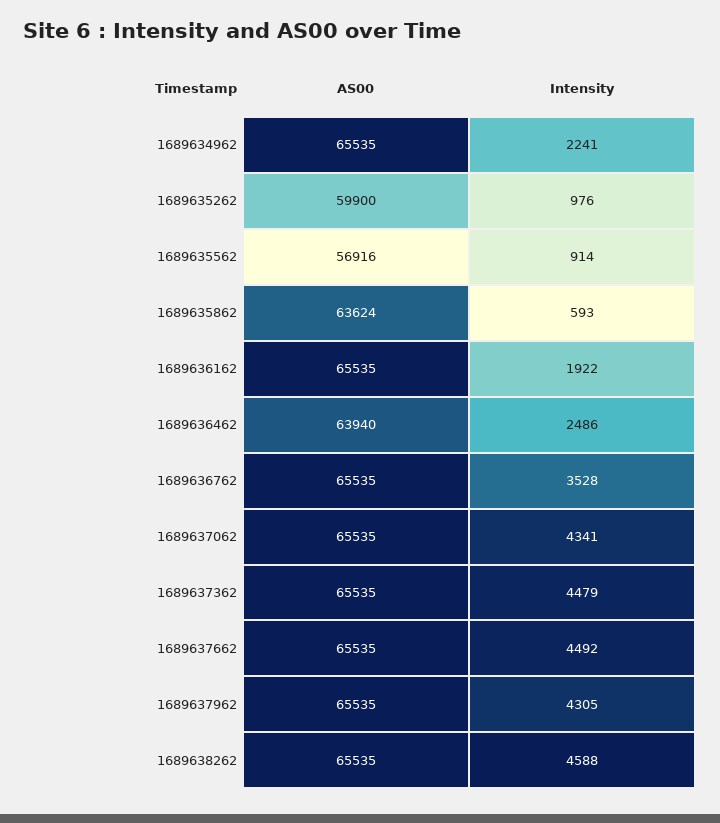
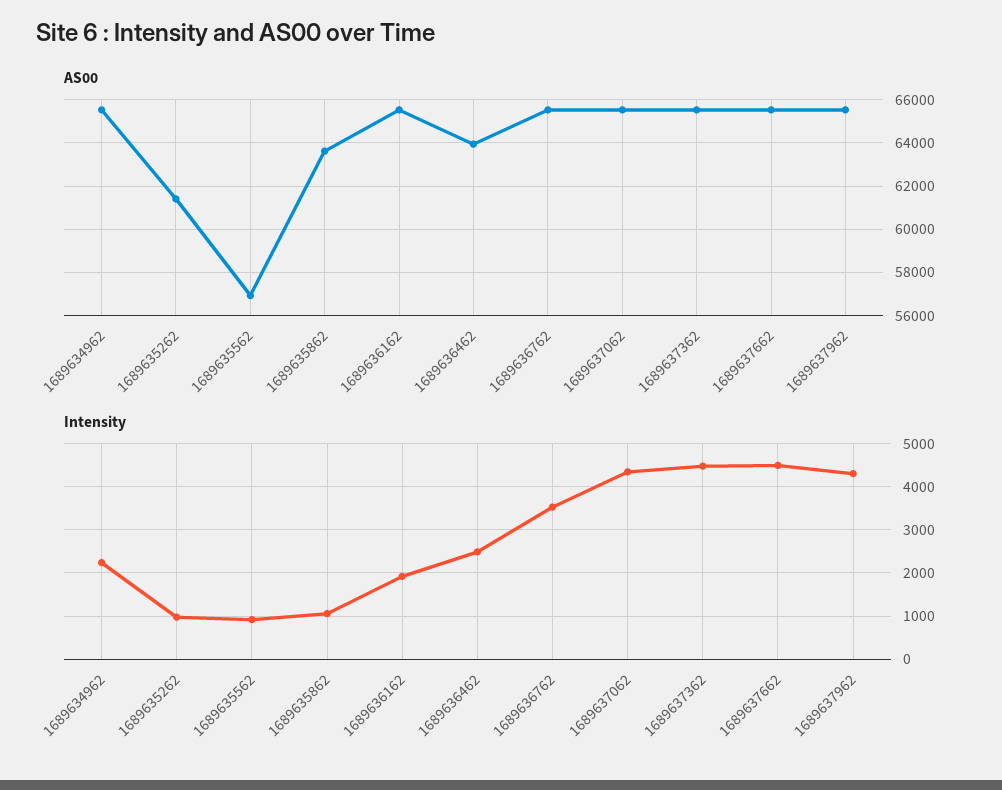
  {
    "AS00": {
      "1689634962": 65535,
-     "1689635262": 59900,
+     "1689635262": 61500,
      "1689635562": 56916,
      "1689635862": 63624,
      "1689636162": 65535,
      "1689636462": 63940,
      "1689636762": 65535,
      "1689637062": 65535,
      "1689637362": 65535,
      "1689637662": 65535,
-     "1689637962": 65535,
+     "1689637962": 65535
-     "1689638262": 65535
    },
    "Intensity": {
      "1689634962": 2241,
      "1689635262": 976,
      "1689635562": 914,
-     "1689635862": 593,
+     "1689635862": 1000,
      "1689636162": 1922,
      "1689636462": 2486,
      "1689636762": 3528,
      "1689637062": 4341,
      "1689637362": 4479,
      "1689637662": 4492,
-     "1689637962": 4305,
+     "1689637962": 4305
-     "1689638262": 4588
    }
  }

